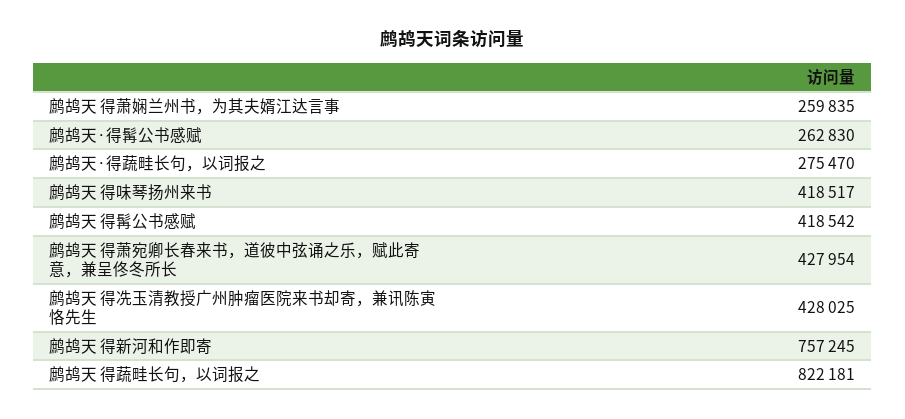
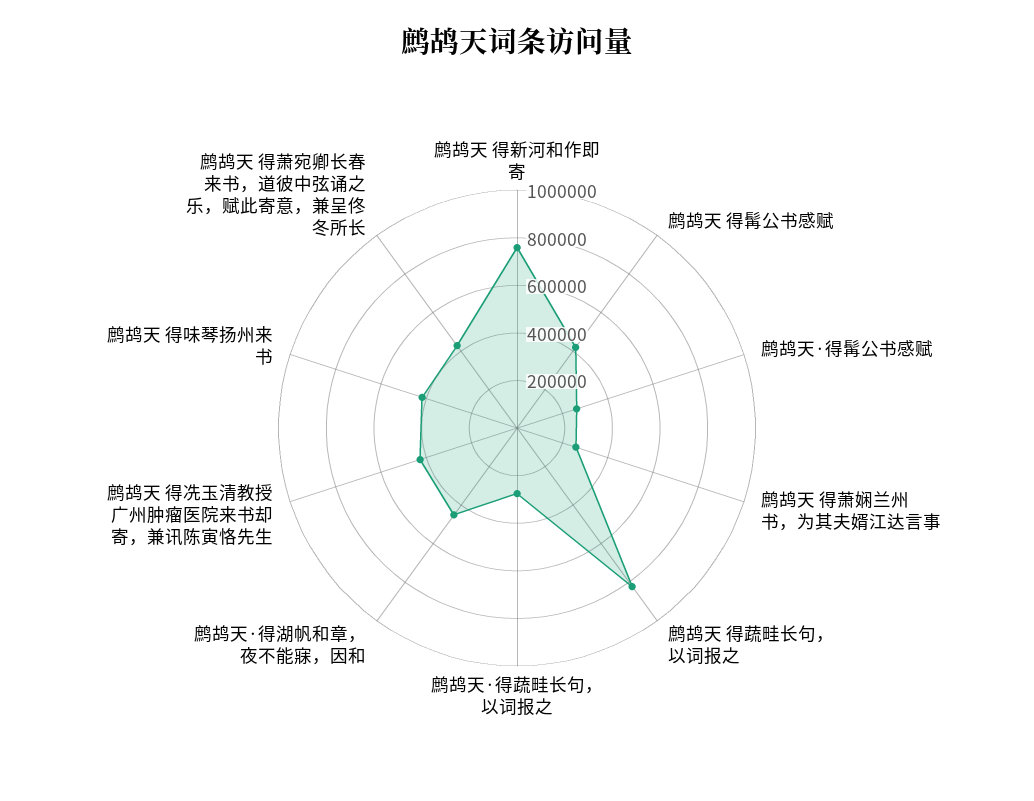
  {
    "鹧鸪天 得萧娴兰州书，为其夫婿江达言事": 259835,
    "鹧鸪天·得髯公书感赋": 262830,
    "鹧鸪天·得蔬畦长句，以词报之": 275470,
    "鹧鸪天 得味琴扬州来书": 418517,
    "鹧鸪天 得髯公书感赋": 418542,
    "鹧鸪天 得萧宛卿长春来书，道彼中弦诵之乐，赋此寄意，兼呈佟冬所长": 427954,
    "鹧鸪天 得冼玉清教授广州肿瘤医院来书却寄，兼讯陈寅恪先生": 428025,
    "鹧鸪天 得新河和作即寄": 757245,
-   "鹧鸪天 得蔬畦长句，以词报之": 822181
+   "鹧鸪天 得蔬畦长句，以词报之": 822181,
+   "鹧鸪天·得湖帆和章，夜不能寐，因和": 450000
  }

